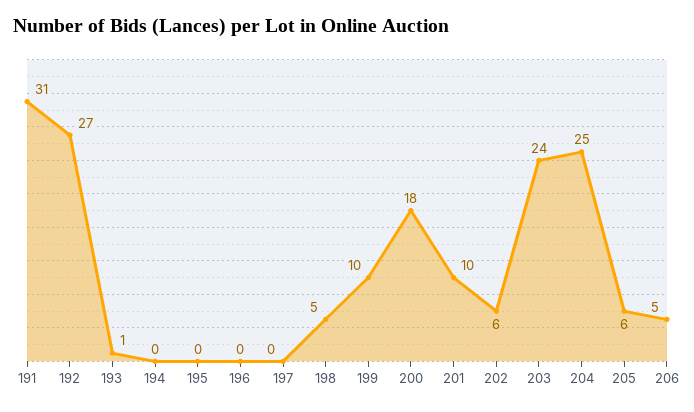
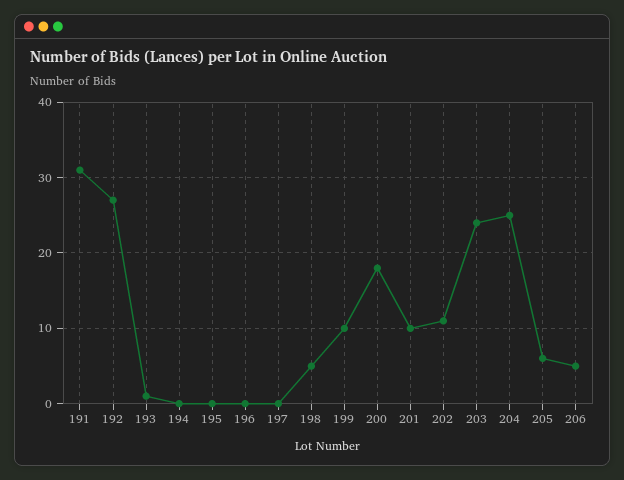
  {
    "191": 31,
    "192": 27,
    "193": 1,
    "194": 0,
    "195": 0,
    "196": 0,
    "197": 0,
    "198": 5,
    "199": 10,
    "200": 18,
    "201": 10,
-   "202": 6,
+   "202": 11,
    "203": 24,
    "204": 25,
    "205": 6,
    "206": 5
  }

